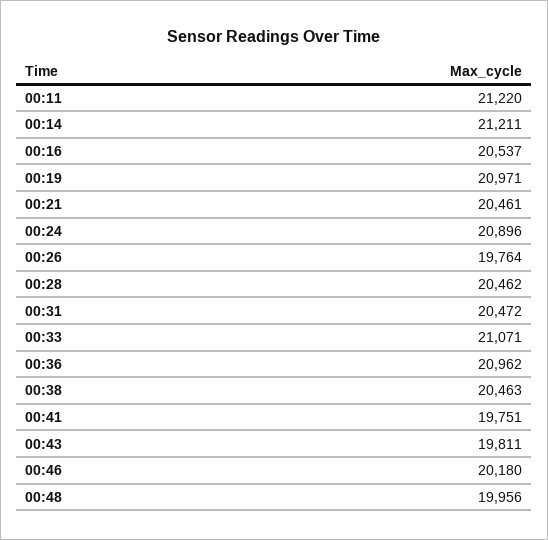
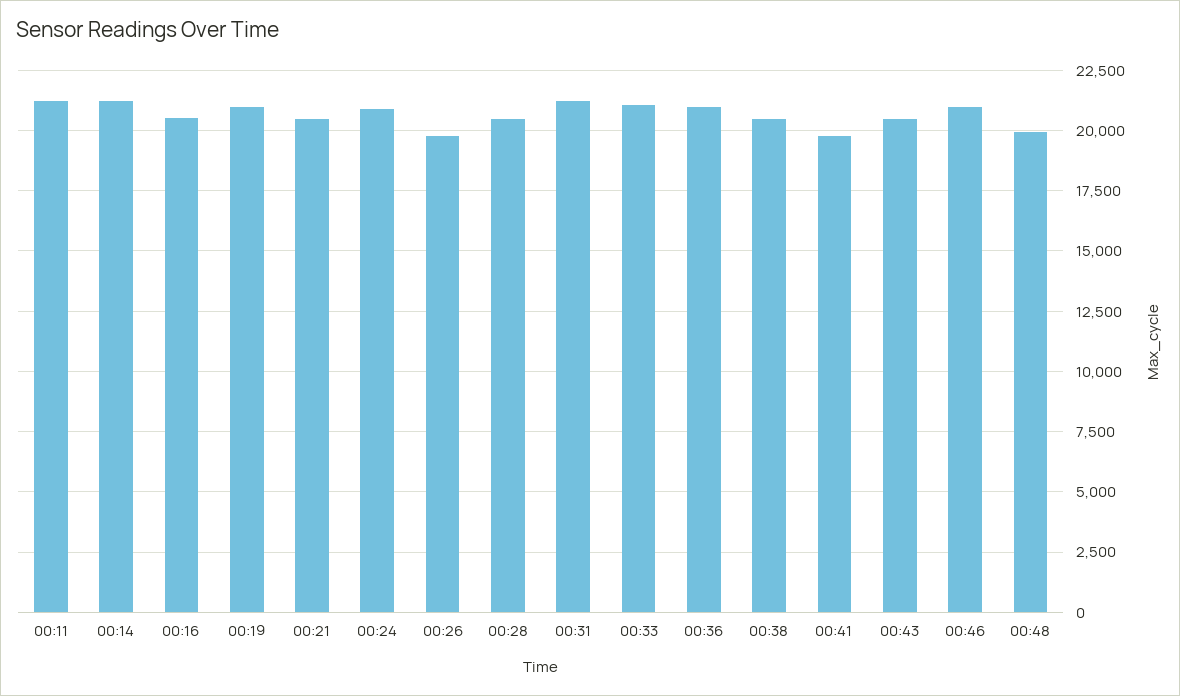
  {
    "00:11": 21220,
    "00:14": 21211,
    "00:16": 20537,
    "00:19": 20971,
    "00:21": 20461,
    "00:24": 20896,
    "00:26": 19764,
    "00:28": 20462,
-   "00:31": 20472,
+   "00:31": 21250,
    "00:33": 21071,
    "00:36": 20962,
    "00:38": 20463,
    "00:41": 19751,
-   "00:43": 19811,
+   "00:43": 20500,
-   "00:46": 20180,
+   "00:46": 21000,
    "00:48": 19956
  }

